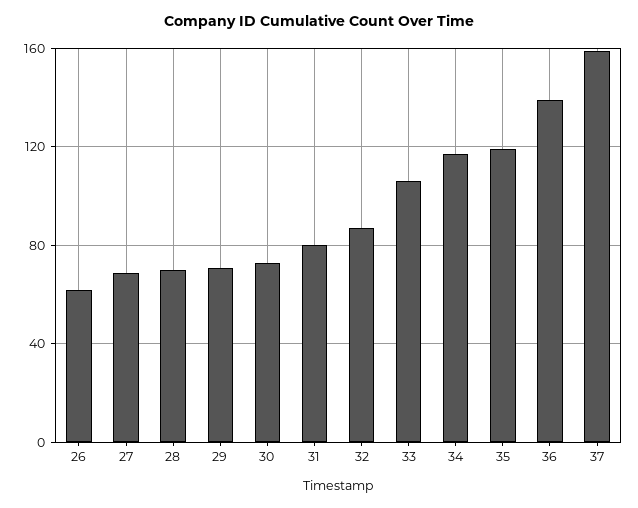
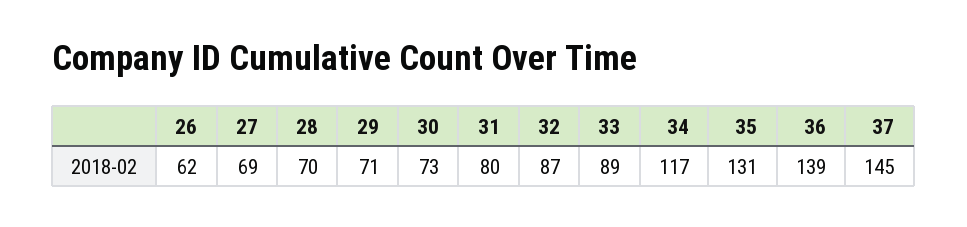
  {
    "26": 62,
    "27": 69,
    "28": 70,
    "29": 71,
    "30": 73,
    "31": 80,
    "32": 87,
-   "33": 105,
+   "33": 89,
    "34": 117,
-   "35": 120,
+   "35": 131,
    "36": 139,
-   "37": 160
+   "37": 145
  }

